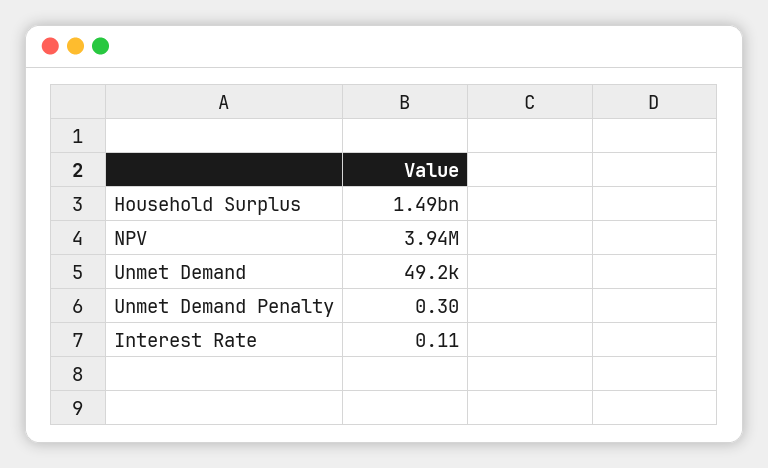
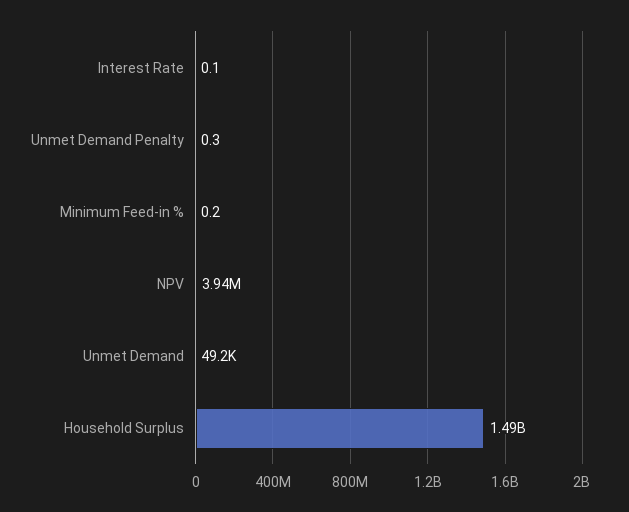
  {
    "Household Surplus": 1490000000,
    "NPV": 3940000,
    "Unmet Demand": 49200,
    "Unmet Demand Penalty": 0.3,
-   "Interest Rate": 0.11
+   "Interest Rate": 0.11,
+   "Minimum Feed-in %": 0.2
  }

